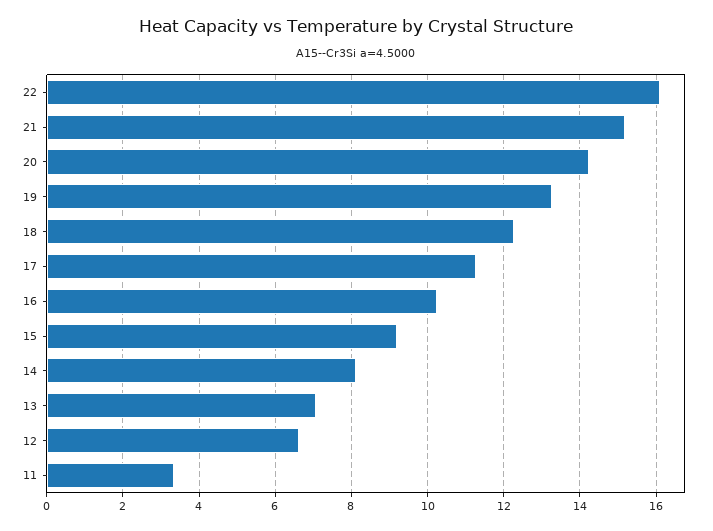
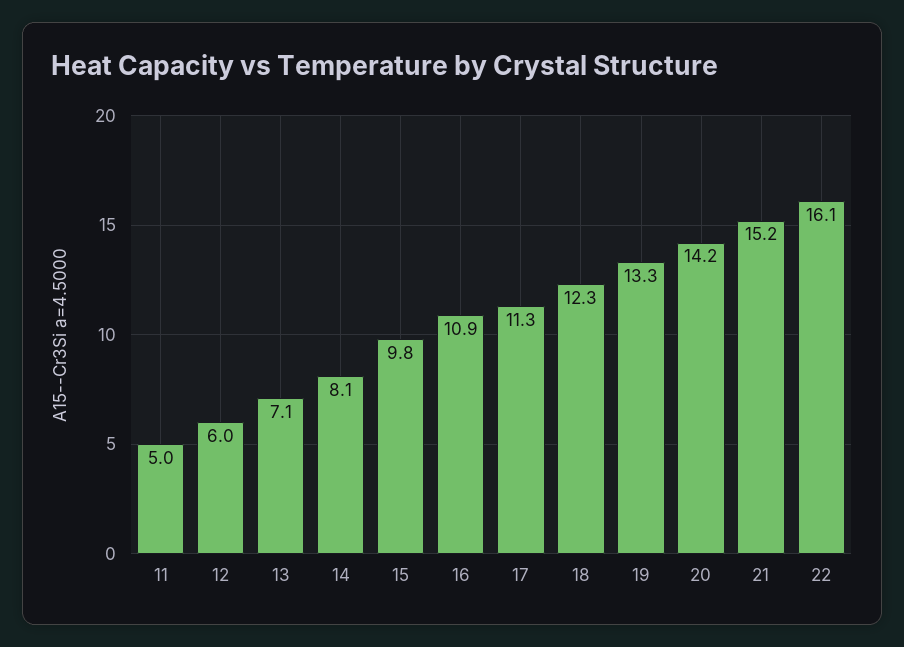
  {
    "22": 16.1,
    "21": 15.2,
    "20": 14.2,
    "19": 13.3,
    "18": 12.3,
    "17": 11.3,
-   "16": 10.2,
+   "16": 10.9,
-   "15": 9.2,
+   "15": 9.8,
    "14": 8.1,
    "13": 7.1,
-   "12": 6.6,
+   "12": 6,
-   "11": 3.4
+   "11": 5
  }

